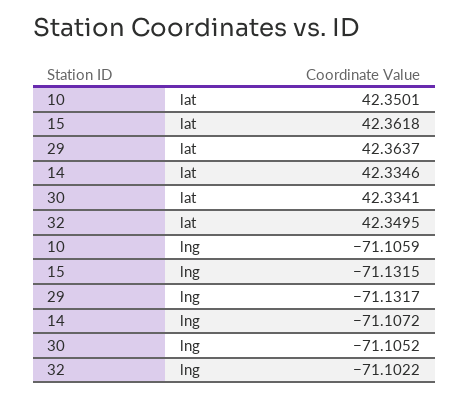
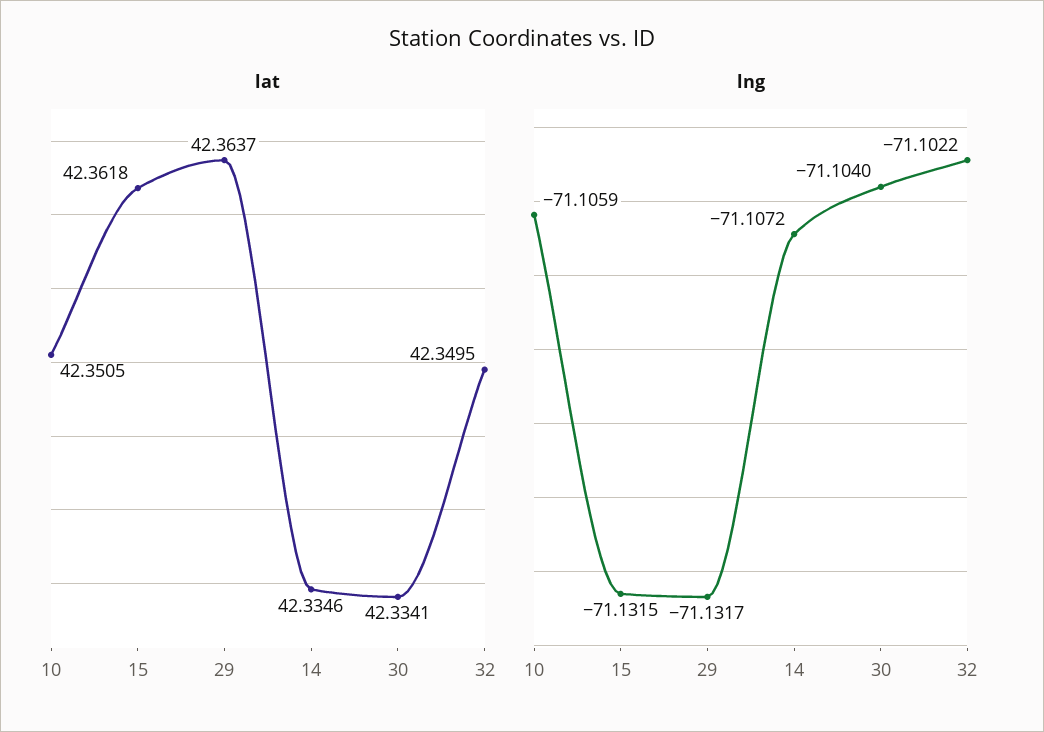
  {
    "lat": {
-     "10": 42.3501,
+     "10": 42.3505,
      "15": 42.3618,
      "29": 42.3637,
      "14": 42.3346,
      "30": 42.3341,
      "32": 42.3495
    },
    "lng": {
      "10": -71.1059,
      "15": -71.1315,
      "29": -71.1317,
      "14": -71.1072,
-     "30": -71.1052,
+     "30": -71.104,
      "32": -71.1022
    }
  }

